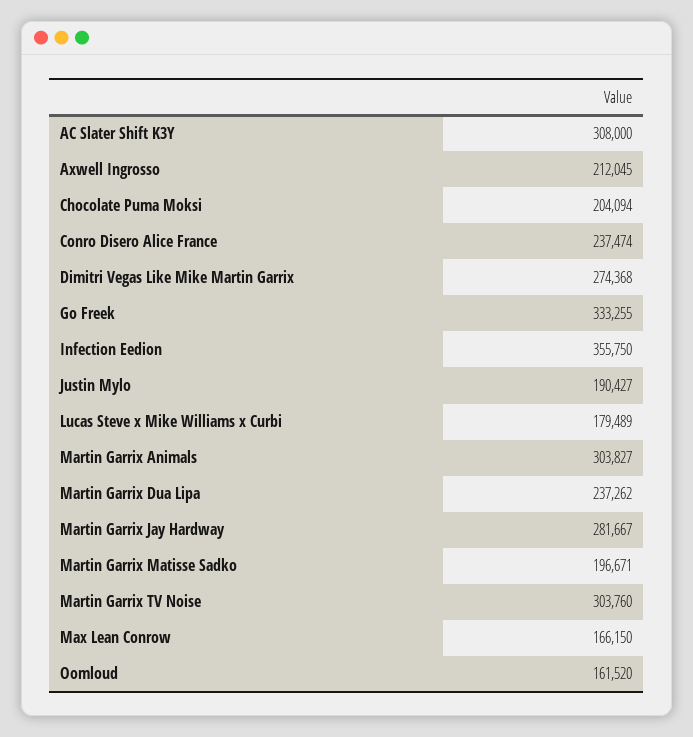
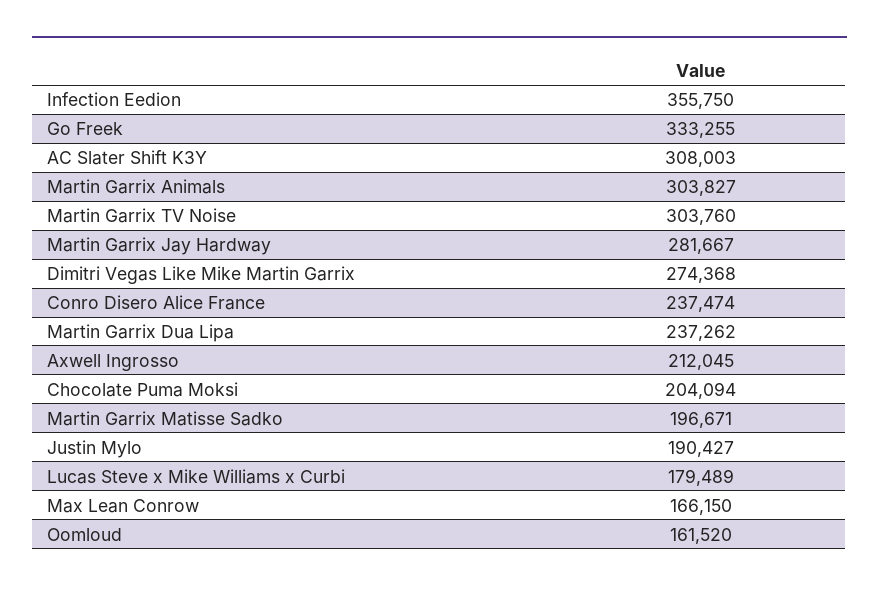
  {
-   "AC Slater Shift K3Y": 308000,
+   "AC Slater Shift K3Y": 308003,
    "Axwell Ingrosso": 212045,
    "Chocolate Puma Moksi": 204094,
    "Conro Disero Alice France": 237474,
    "Dimitri Vegas Like Mike Martin Garrix": 274368,
    "Go Freek": 333255,
    "Infection Eedion": 355750,
    "Justin Mylo": 190427,
    "Lucas Steve x Mike Williams x Curbi": 179489,
    "Martin Garrix Animals": 303827,
    "Martin Garrix Dua Lipa": 237262,
    "Martin Garrix Jay Hardway": 281667,
    "Martin Garrix Matisse Sadko": 196671,
    "Martin Garrix TV Noise": 303760,
    "Max Lean Conrow": 166150,
    "Oomloud": 161520
  }

